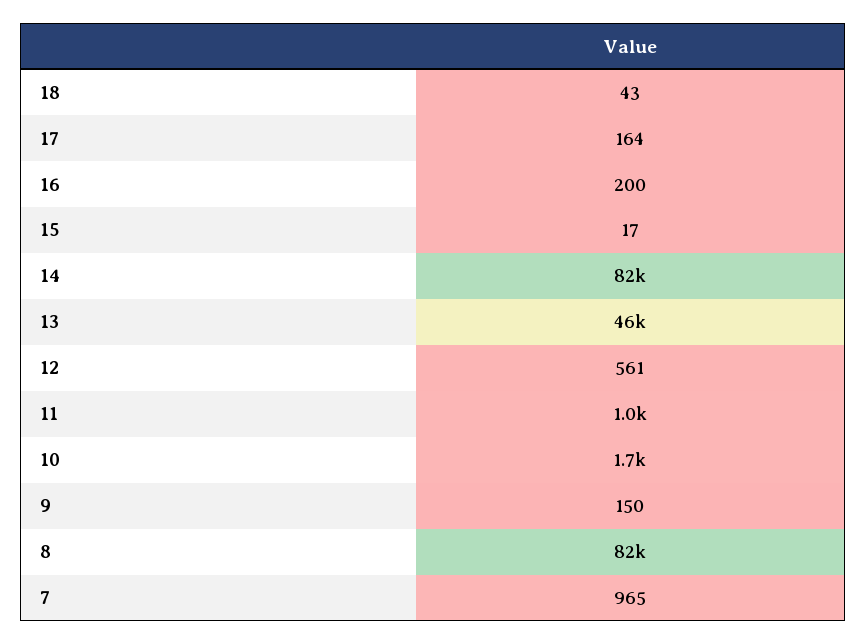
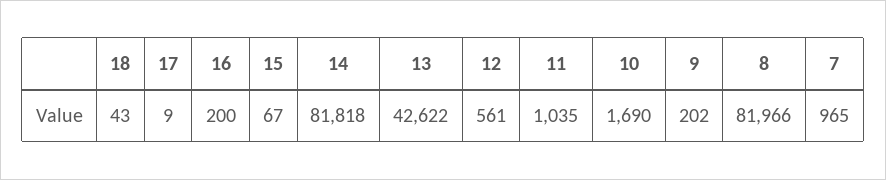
  {
    "18": 43,
-   "17": 164,
+   "17": 9,
    "16": 200,
-   "15": 17,
+   "15": 67,
    "14": 81818,
-   "13": 46000,
+   "13": 42622,
    "12": 561,
    "11": 1035,
    "10": 1690,
-   "9": 150,
+   "9": 202,
    "8": 81966,
    "7": 965
  }

